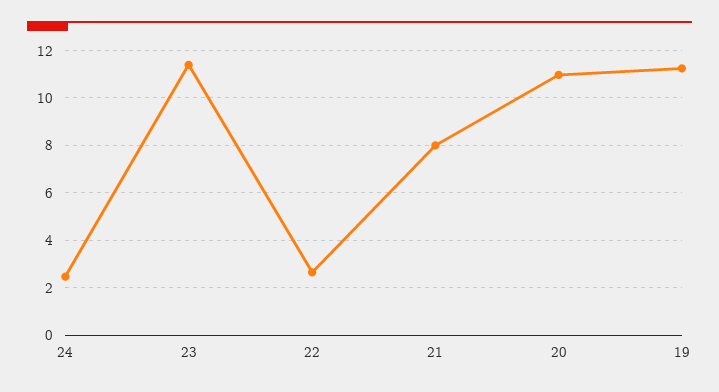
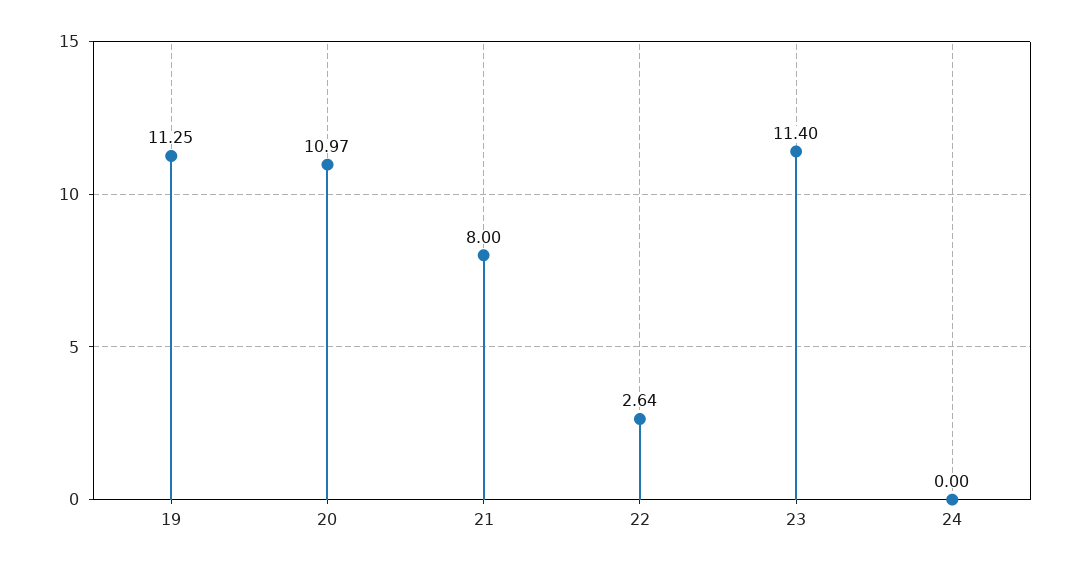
  {
-   "24": 2.5,
+   "24": 0,
    "23": 11.4,
    "22": 2.64,
    "21": 8,
    "20": 10.97,
    "19": 11.25
  }

